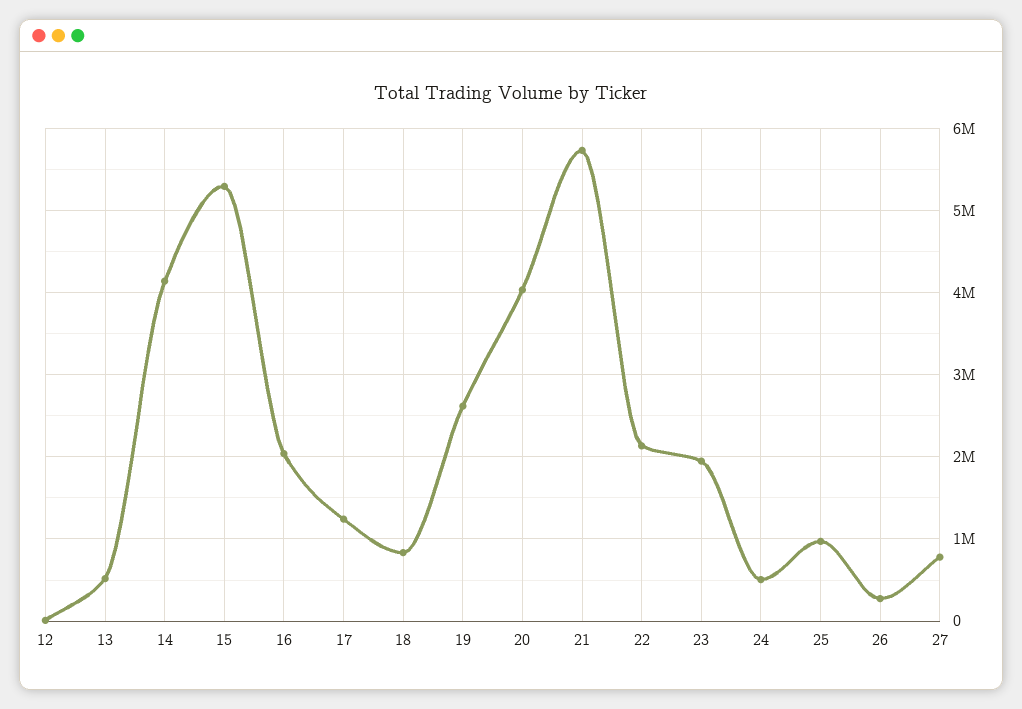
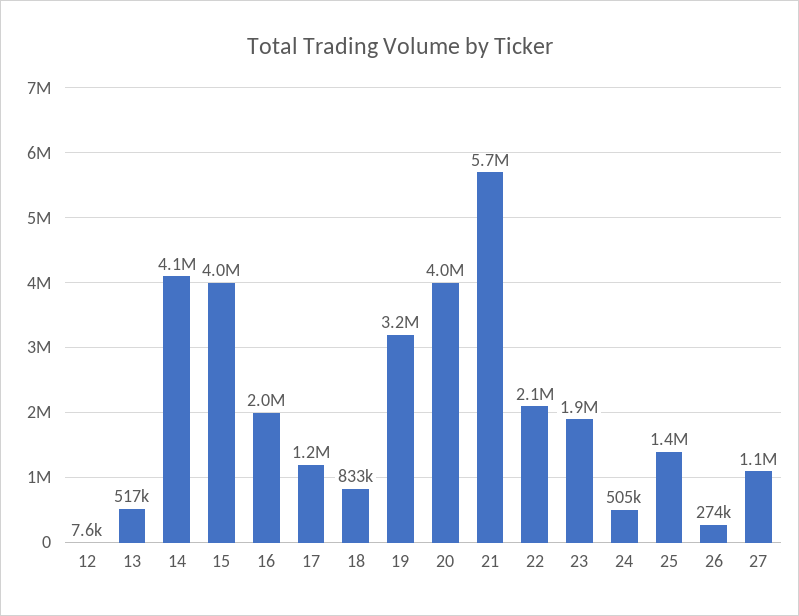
  {
    "12": 7600,
    "13": 517000,
    "14": 4100000,
-   "15": 5300000,
+   "15": 4000000,
    "16": 2000000,
    "17": 1200000,
    "18": 833000,
-   "19": 2600000,
+   "19": 3200000,
    "20": 4000000,
    "21": 5700000,
    "22": 2100000,
    "23": 1900000,
    "24": 505000,
-   "25": 1000000,
+   "25": 1400000,
    "26": 274000,
-   "27": 800000
+   "27": 1100000
  }

